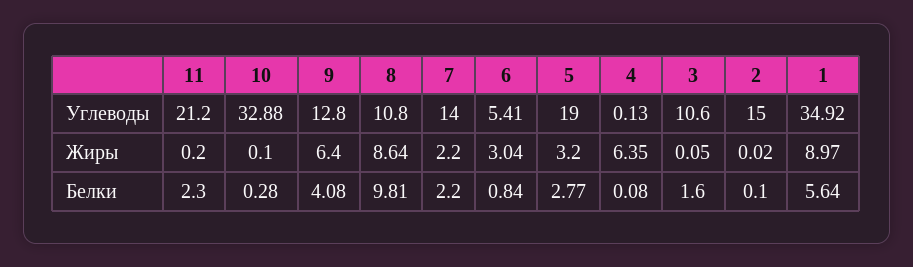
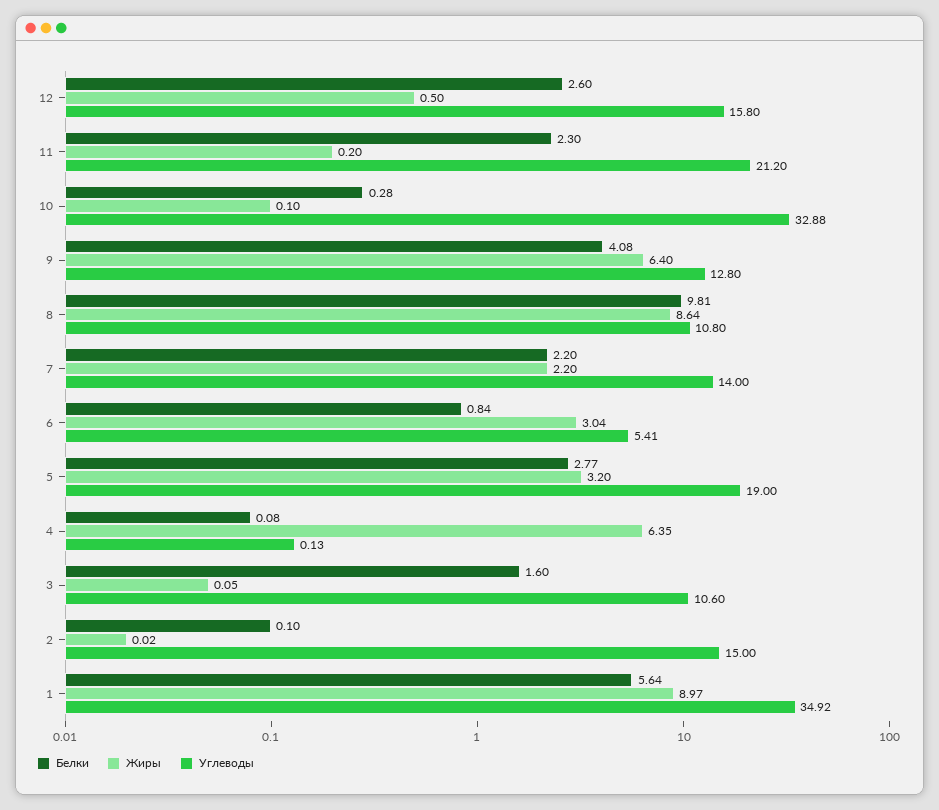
  {
    "Углеводы": {
      "11": 21.2,
      "10": 32.88,
      "9": 12.8,
      "8": 10.8,
      "7": 14,
      "6": 5.41,
      "5": 19,
      "4": 0.13,
      "3": 10.6,
      "2": 15,
-     "1": 34.92
+     "1": 34.92,
+     "12": 15.8
    },
    "Жиры": {
      "11": 0.2,
      "10": 0.1,
      "9": 6.4,
      "8": 8.64,
      "7": 2.2,
      "6": 3.04,
      "5": 3.2,
      "4": 6.35,
      "3": 0.05,
      "2": 0.02,
-     "1": 8.97
+     "1": 8.97,
+     "12": 0.5
    },
    "Белки": {
      "11": 2.3,
      "10": 0.28,
      "9": 4.08,
      "8": 9.81,
      "7": 2.2,
      "6": 0.84,
      "5": 2.77,
      "4": 0.08,
      "3": 1.6,
      "2": 0.1,
-     "1": 5.64
+     "1": 5.64,
+     "12": 2.6
    }
  }

